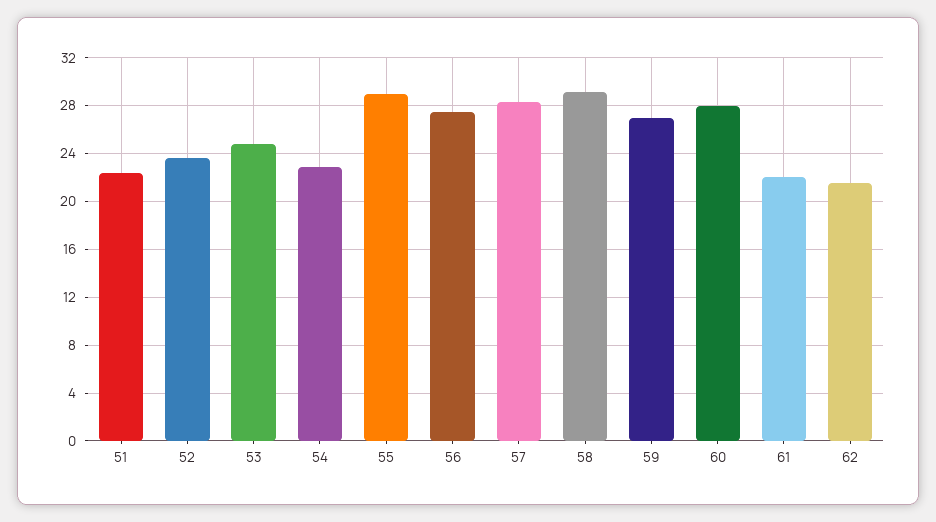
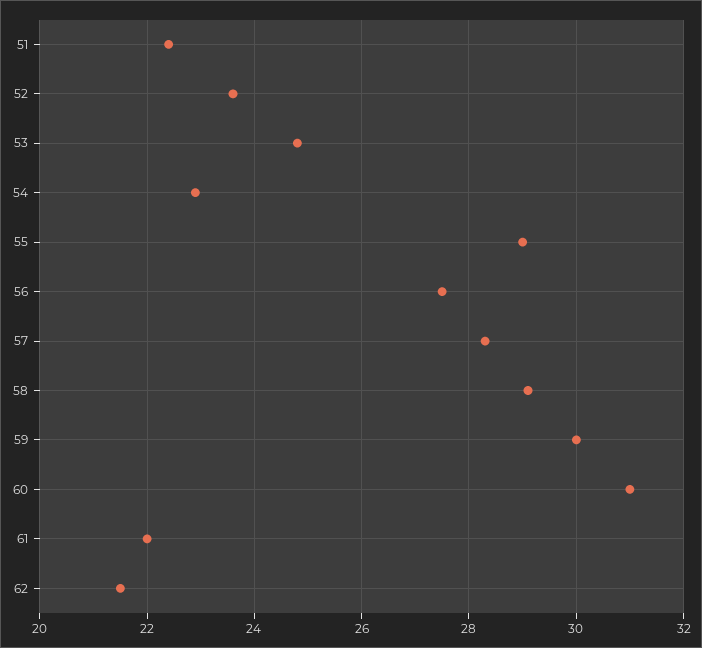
  {
    "51": 22.5,
    "52": 23.5,
    "53": 25,
    "54": 23,
    "55": 29,
    "56": 27.5,
    "57": 28.5,
    "58": 29,
-   "59": 27,
+   "59": 30,
-   "60": 28,
+   "60": 31,
    "61": 22,
    "62": 21.5
  }

